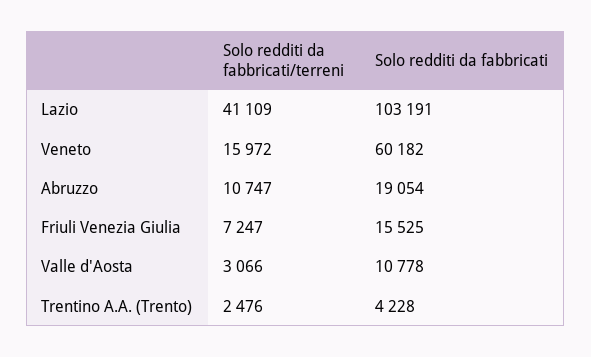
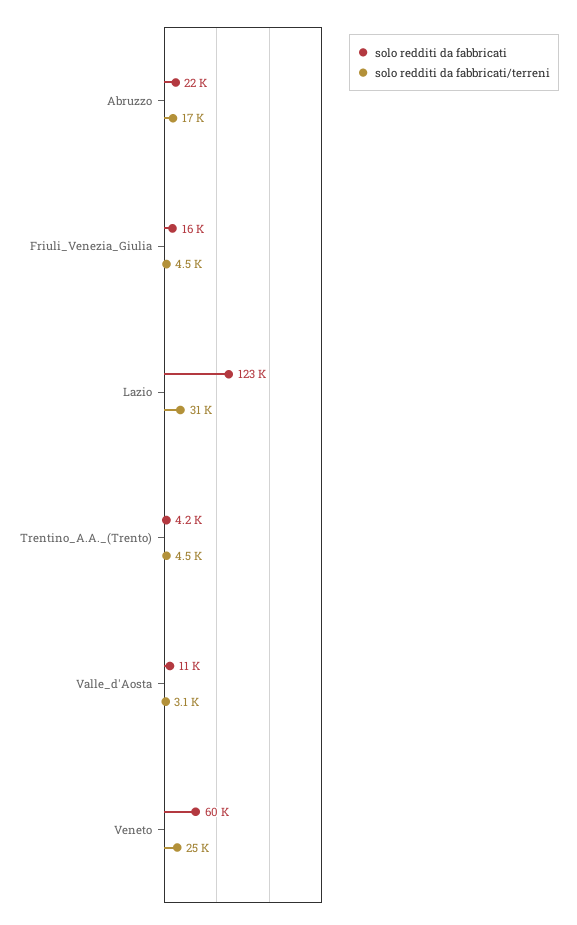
  {
    "Solo redditi da fabbricati/terreni": {
-     "Lazio": 41109,
+     "Lazio": 31000,
-     "Veneto": 15972,
+     "Veneto": 25000,
-     "Abruzzo": 10747,
+     "Abruzzo": 17000,
-     "Friuli Venezia Giulia": 7247,
+     "Friuli Venezia Giulia": 4500,
      "Valle d'Aosta": 3066,
-     "Trentino A.A. (Trento)": 2476
+     "Trentino A.A. (Trento)": 4500
    },
    "Solo redditi da fabbricati": {
-     "Lazio": 103191,
+     "Lazio": 123000,
      "Veneto": 60182,
-     "Abruzzo": 19054,
+     "Abruzzo": 22000,
      "Friuli Venezia Giulia": 15525,
      "Valle d'Aosta": 10778,
      "Trentino A.A. (Trento)": 4228
    }
  }

